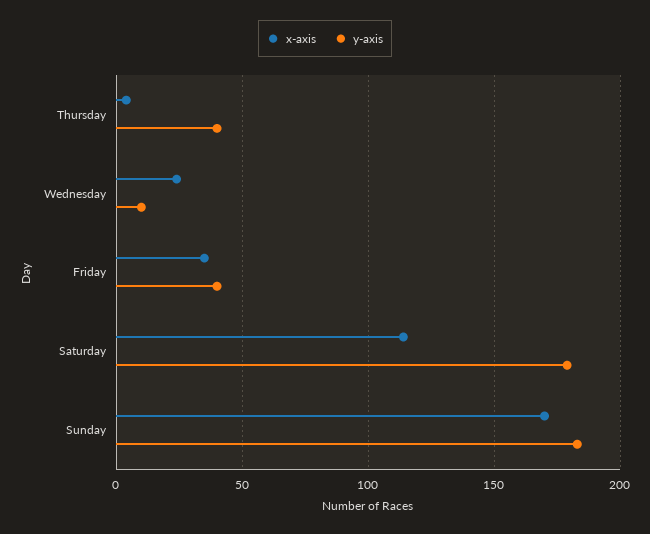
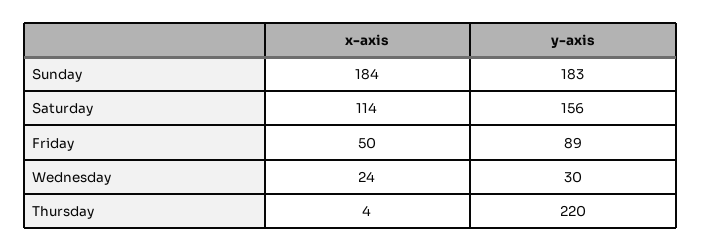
  {
    "x-axis": {
      "Thursday": 4,
      "Wednesday": 24,
-     "Friday": 35,
+     "Friday": 50,
      "Saturday": 114,
-     "Sunday": 170
+     "Sunday": 184
    },
    "y-axis": {
-     "Thursday": 40,
+     "Thursday": 220,
-     "Wednesday": 10,
+     "Wednesday": 30,
-     "Friday": 40,
+     "Friday": 89,
-     "Saturday": 180,
+     "Saturday": 156,
      "Sunday": 183
    }
  }

